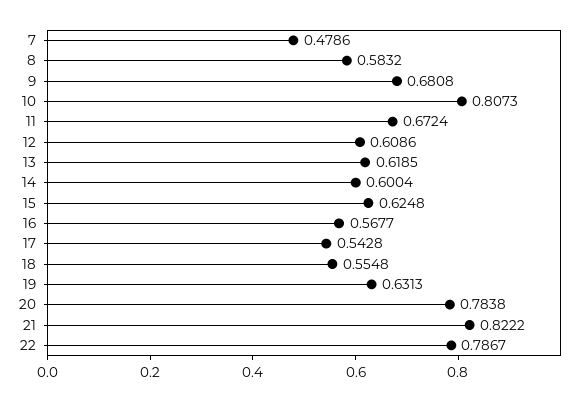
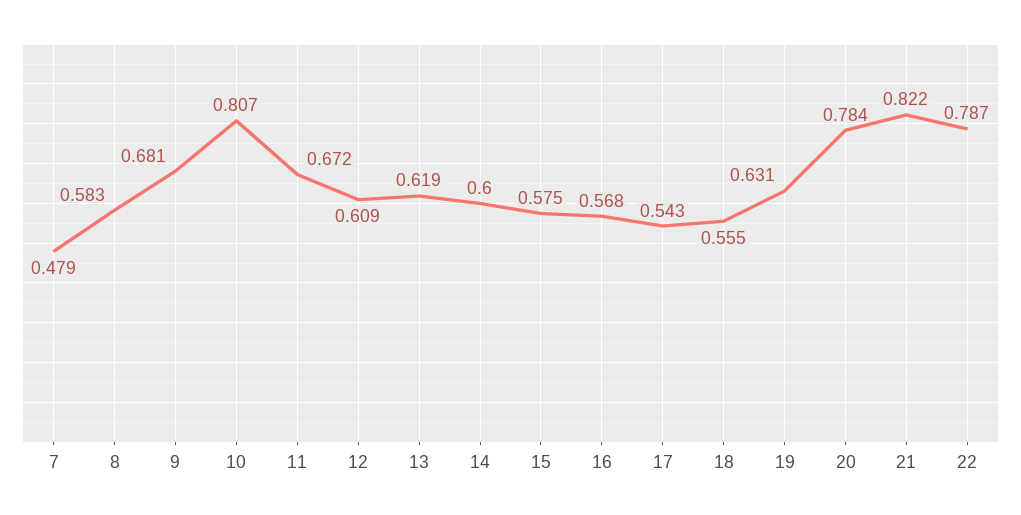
  {
    "7": 0.4786,
    "8": 0.5832,
    "9": 0.6808,
    "10": 0.8073,
    "11": 0.6724,
    "12": 0.6086,
    "13": 0.6185,
    "14": 0.6004,
-   "15": 0.6248,
+   "15": 0.575,
    "16": 0.5677,
    "17": 0.5428,
    "18": 0.5548,
    "19": 0.6313,
    "20": 0.7838,
    "21": 0.8222,
    "22": 0.7867
  }

